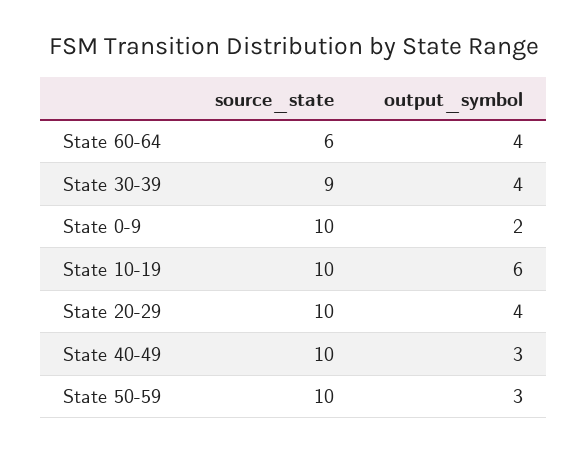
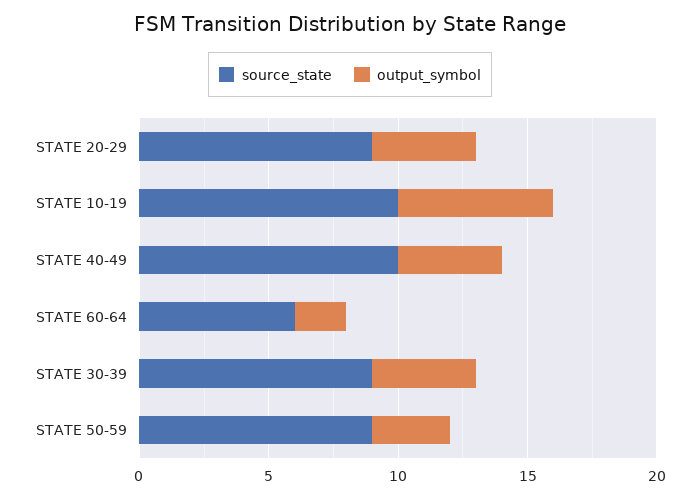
  {
    "source_state": {
      "State 60-64": 6,
      "State 30-39": 9,
-     "State 0-9": 10,
      "State 10-19": 10,
-     "State 20-29": 10,
+     "State 20-29": 9,
      "State 40-49": 10,
-     "State 50-59": 10
+     "State 50-59": 9
    },
    "output_symbol": {
-     "State 60-64": 4,
+     "State 60-64": 2,
      "State 30-39": 4,
-     "State 0-9": 2,
      "State 10-19": 6,
      "State 20-29": 4,
-     "State 40-49": 3,
+     "State 40-49": 4,
      "State 50-59": 3
    }
  }

